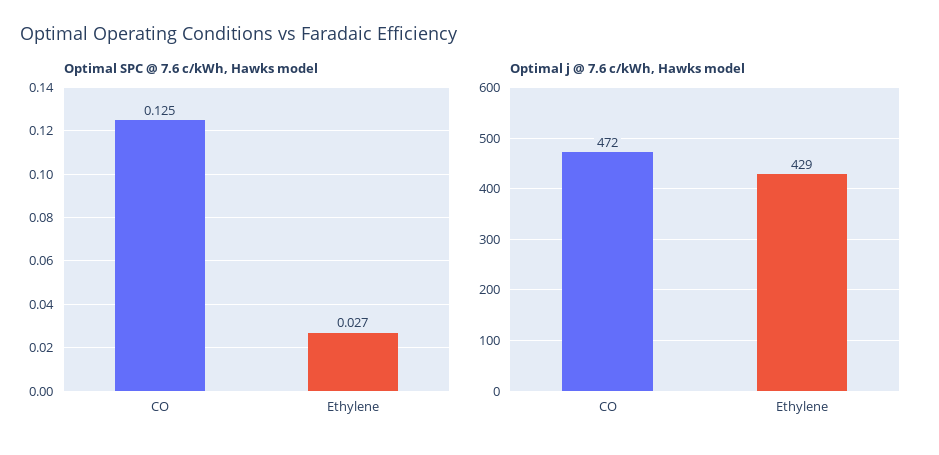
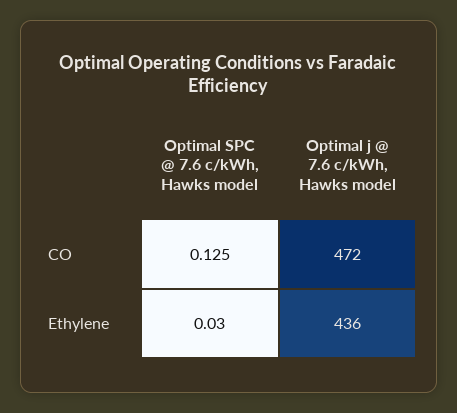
  {
    "Optimal SPC @ 7.6 c/kWh, Hawks model": {
      "CO": 0.125,
-     "Ethylene": 0.027
+     "Ethylene": 0.03
    },
    "Optimal j @ 7.6 c/kWh, Hawks model": {
      "CO": 472,
-     "Ethylene": 429
+     "Ethylene": 436
    }
  }

